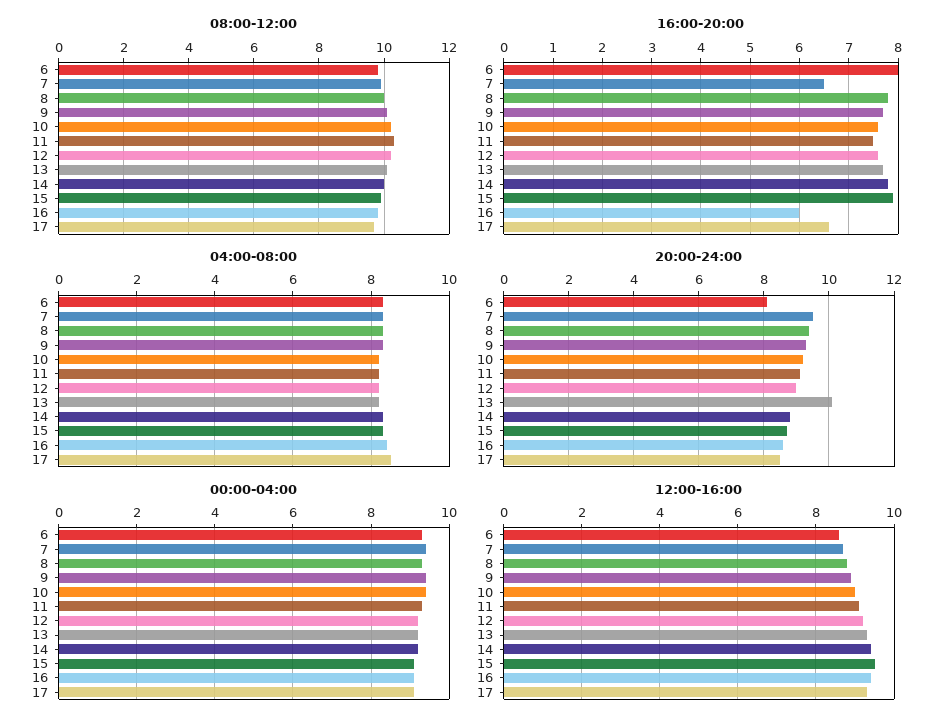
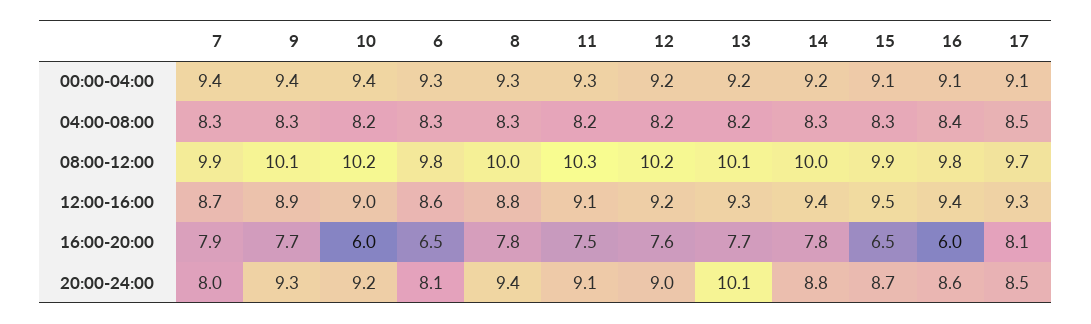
  {
    "08:00-12:00": {
      "6": 9.8,
      "7": 9.9,
      "8": 10,
      "9": 10.1,
      "10": 10.2,
      "11": 10.3,
      "12": 10.2,
      "13": 10.1,
      "14": 10,
      "15": 9.9,
      "16": 9.8,
      "17": 9.7
    },
    "16:00-20:00": {
-     "6": 8,
+     "6": 6.5,
-     "7": 6.5,
+     "7": 7.9,
      "8": 7.8,
      "9": 7.7,
-     "10": 7.5,
+     "10": 6,
      "11": 7.5,
      "12": 7.6,
      "13": 7.7,
      "14": 7.8,
-     "15": 8,
+     "15": 6.5,
      "16": 6,
-     "17": 6.5
+     "17": 8.1
    },
    "04:00-08:00": {
      "6": 8.3,
      "7": 8.3,
      "8": 8.3,
      "9": 8.3,
      "10": 8.2,
      "11": 8.2,
      "12": 8.2,
      "13": 8.2,
      "14": 8.3,
      "15": 8.3,
      "16": 8.4,
      "17": 8.5
    },
    "20:00-24:00": {
      "6": 8.1,
-     "7": 9.5,
+     "7": 8,
      "8": 9.4,
      "9": 9.3,
      "10": 9.2,
      "11": 9.1,
      "12": 9,
      "13": 10.1,
      "14": 8.8,
      "15": 8.7,
      "16": 8.6,
      "17": 8.5
    },
    "00:00-04:00": {
      "6": 9.3,
      "7": 9.4,
      "8": 9.3,
      "9": 9.4,
      "10": 9.4,
      "11": 9.3,
      "12": 9.2,
      "13": 9.2,
      "14": 9.2,
      "15": 9.1,
      "16": 9.1,
      "17": 9.1
    },
    "12:00-16:00": {
      "6": 8.6,
      "7": 8.7,
      "8": 8.8,
      "9": 8.9,
      "10": 9,
      "11": 9.1,
      "12": 9.2,
      "13": 9.3,
      "14": 9.4,
      "15": 9.5,
      "16": 9.4,
      "17": 9.3
    }
  }

